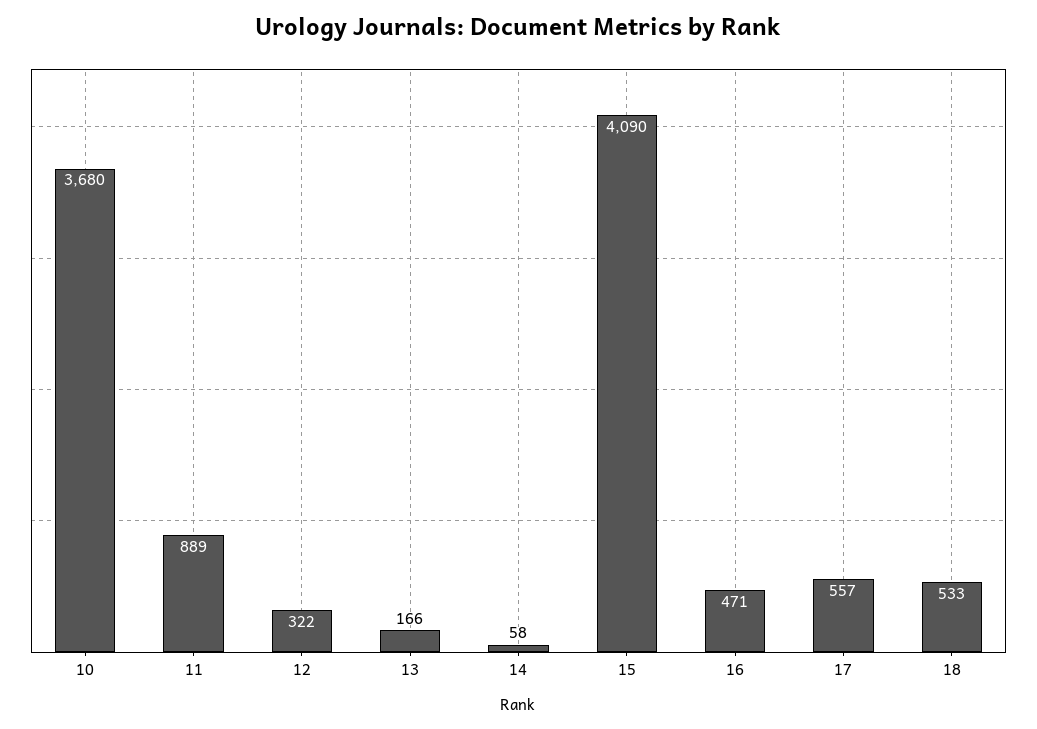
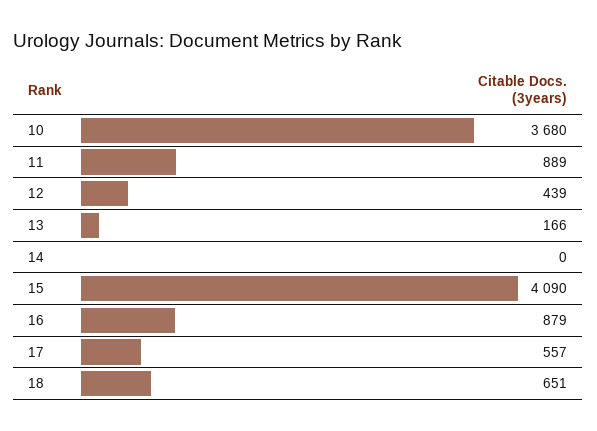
  {
    "10": 3680,
    "11": 889,
-   "12": 322,
+   "12": 439,
    "13": 166,
-   "14": 58,
+   "14": 0,
    "15": 4090,
-   "16": 471,
+   "16": 879,
    "17": 557,
-   "18": 533
+   "18": 651
  }

